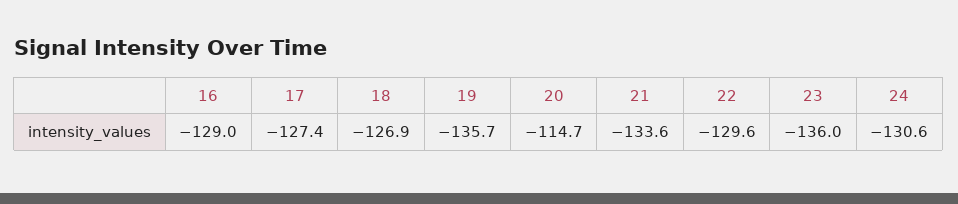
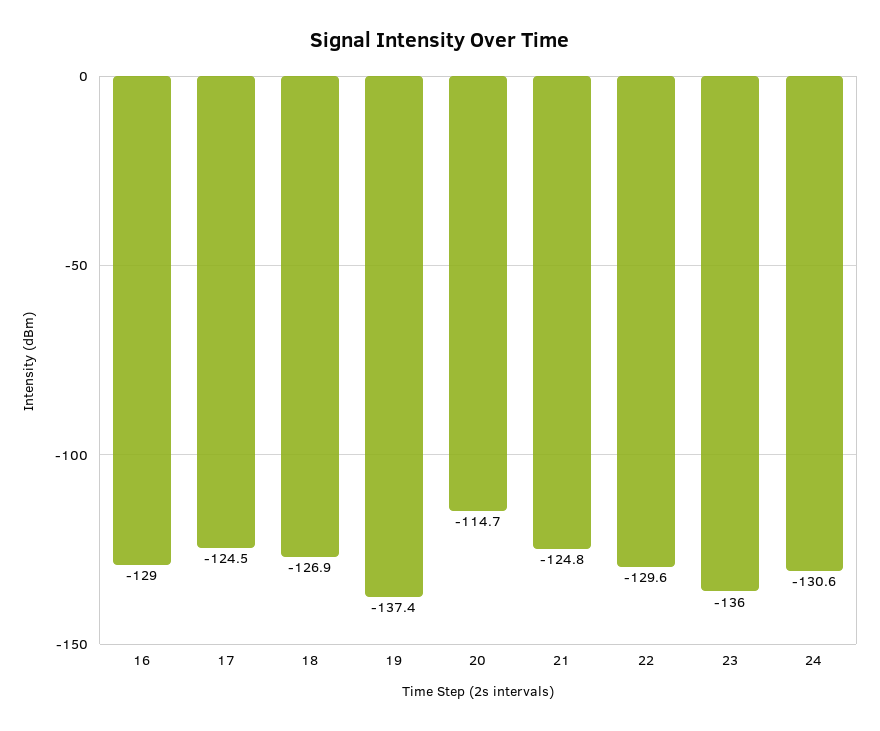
  {
    "16": -129,
-   "17": -127.4,
+   "17": -124.5,
    "18": -126.9,
-   "19": -135.7,
+   "19": -137.4,
    "20": -114.7,
-   "21": -133.6,
+   "21": -124.8,
    "22": -129.6,
    "23": -136,
    "24": -130.6
  }

